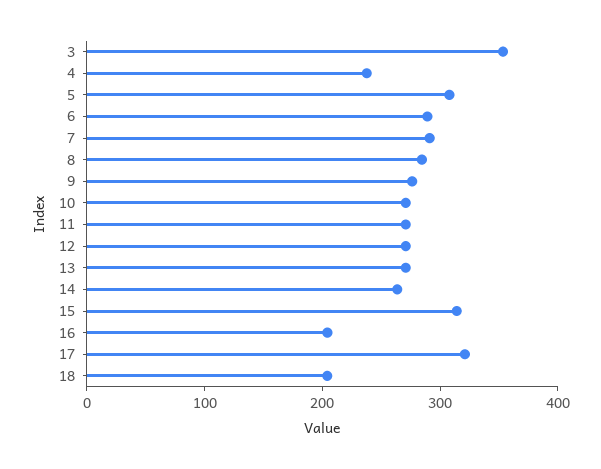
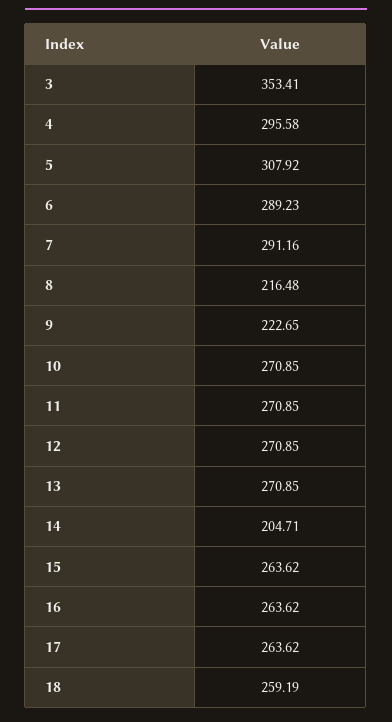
  {
    "3": 353.41,
-   "4": 240,
+   "4": 295.58,
    "5": 307.92,
    "6": 289.23,
    "7": 291.16,
-   "8": 280,
+   "8": 216.48,
-   "9": 280,
+   "9": 222.65,
    "10": 270.85,
    "11": 270.85,
    "12": 270.85,
    "13": 270.85,
-   "14": 260,
+   "14": 204.71,
-   "15": 320,
+   "15": 263.62,
-   "16": 200,
+   "16": 263.62,
-   "17": 320,
+   "17": 263.62,
-   "18": 200
+   "18": 259.19
  }

